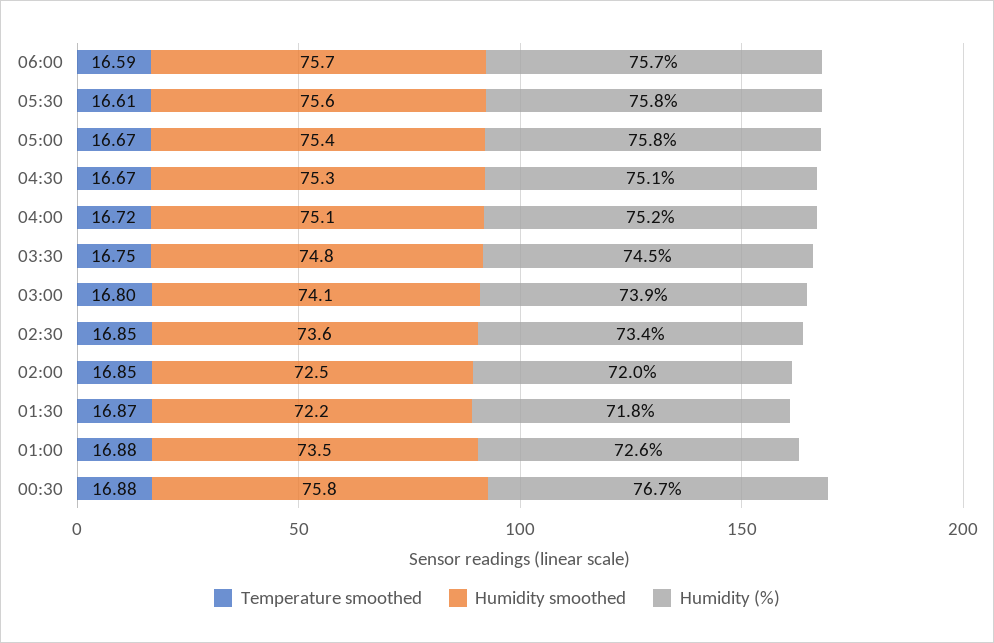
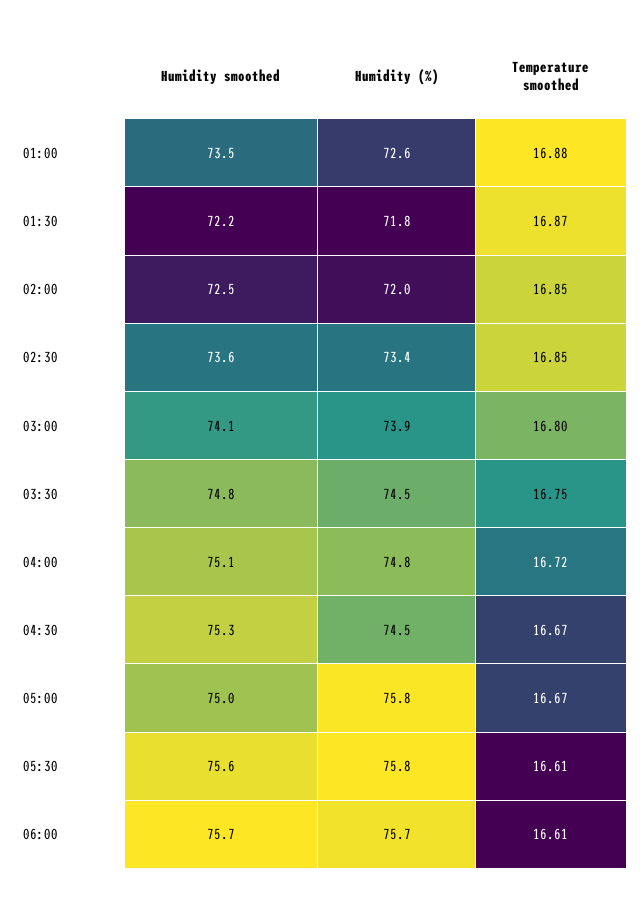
  {
    "Temperature smoothed": {
-     "06:00": 16.59,
+     "06:00": 16.61,
      "05:30": 16.61,
      "05:00": 16.67,
      "04:30": 16.67,
      "04:00": 16.72,
      "03:30": 16.75,
      "03:00": 16.8,
      "02:30": 16.85,
      "02:00": 16.85,
      "01:30": 16.87,
-     "01:00": 16.88,
+     "01:00": 16.88
-     "00:30": 16.88
    },
    "Humidity smoothed": {
      "06:00": 75.7,
      "05:30": 75.6,
-     "05:00": 75.4,
+     "05:00": 75,
      "04:30": 75.3,
      "04:00": 75.1,
      "03:30": 74.8,
      "03:00": 74.1,
      "02:30": 73.6,
      "02:00": 72.5,
      "01:30": 72.2,
-     "01:00": 73.5,
+     "01:00": 73.5
-     "00:30": 75.8
    },
    "Humidity (%)": {
      "06:00": 75.7,
      "05:30": 75.8,
      "05:00": 75.8,
-     "04:30": 75.1,
+     "04:30": 74.5,
-     "04:00": 75.2,
+     "04:00": 74.8,
      "03:30": 74.5,
      "03:00": 73.9,
      "02:30": 73.4,
      "02:00": 72,
      "01:30": 71.8,
-     "01:00": 72.6,
+     "01:00": 72.6
-     "00:30": 76.7
    }
  }

